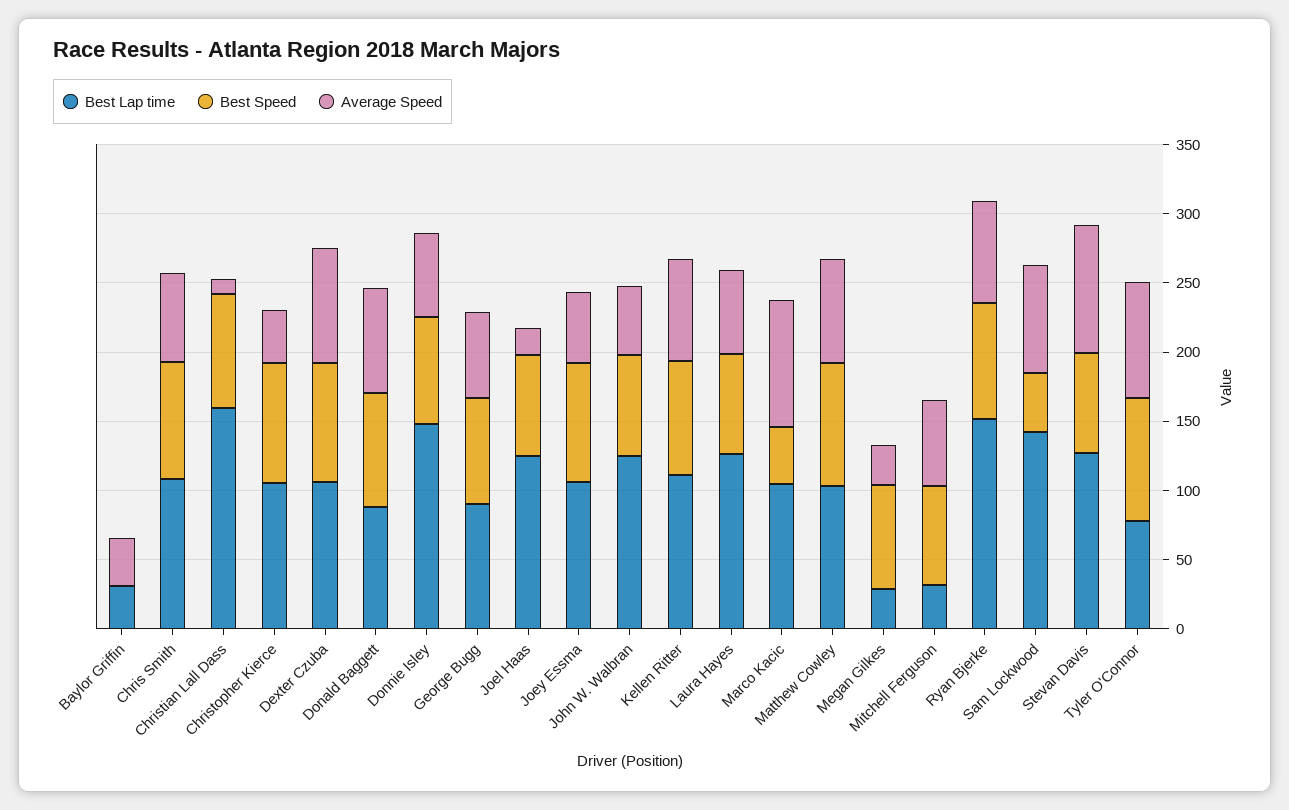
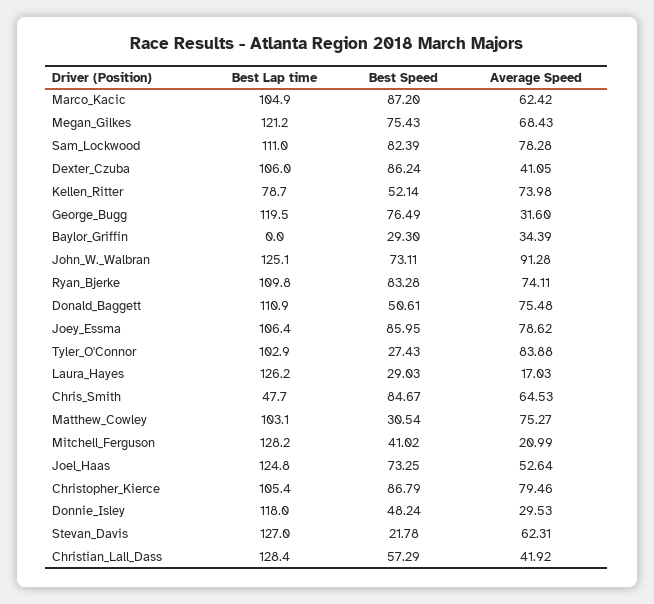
  {
    "Best Lap time": {
-     "Baylor Griffin": 30,
+     "Baylor Griffin": 0,
-     "Chris Smith": 110,
+     "Chris Smith": 47.7,
-     "Christian Lall Dass": 160,
+     "Christian Lall Dass": 128.4,
      "Christopher Kierce": 105.4,
      "Dexter Czuba": 106,
-     "Donald Baggett": 90,
+     "Donald Baggett": 110.9,
-     "Donnie Isley": 150,
+     "Donnie Isley": 118,
-     "George Bugg": 90,
+     "George Bugg": 119.5,
      "Joel Haas": 124.8,
      "Joey Essma": 106.4,
      "John W. Walbran": 125.1,
-     "Kellen Ritter": 110,
+     "Kellen Ritter": 78.7,
      "Laura Hayes": 126.2,
      "Marco Kacic": 104.9,
      "Matthew Cowley": 103.1,
-     "Megan Gilkes": 30,
+     "Megan Gilkes": 121.2,
-     "Mitchell Ferguson": 30,
+     "Mitchell Ferguson": 128.2,
-     "Ryan Bjerke": 150,
+     "Ryan Bjerke": 109.8,
-     "Sam Lockwood": 140,
+     "Sam Lockwood": 111,
      "Stevan Davis": 127,
-     "Tyler O'Connor": 80
+     "Tyler O'Connor": 102.9
    },
    "Best Speed": {
-     "Baylor Griffin": 0,
+     "Baylor Griffin": 29.3,
      "Chris Smith": 84.67,
-     "Christian Lall Dass": 80,
+     "Christian Lall Dass": 57.29,
      "Christopher Kierce": 86.79,
      "Dexter Czuba": 86.24,
-     "Donald Baggett": 80,
+     "Donald Baggett": 50.61,
-     "Donnie Isley": 80,
+     "Donnie Isley": 48.24,
      "George Bugg": 76.49,
      "Joel Haas": 73.25,
      "Joey Essma": 85.95,
      "John W. Walbran": 73.11,
-     "Kellen Ritter": 80,
+     "Kellen Ritter": 52.14,
-     "Laura Hayes": 70,
+     "Laura Hayes": 29.03,
-     "Marco Kacic": 40,
+     "Marco Kacic": 87.2,
-     "Matthew Cowley": 90,
+     "Matthew Cowley": 30.54,
      "Megan Gilkes": 75.43,
-     "Mitchell Ferguson": 70,
+     "Mitchell Ferguson": 41.02,
      "Ryan Bjerke": 83.28,
-     "Sam Lockwood": 40,
+     "Sam Lockwood": 82.39,
-     "Stevan Davis": 70,
+     "Stevan Davis": 21.78,
-     "Tyler O'Connor": 90
+     "Tyler O'Connor": 27.43
    },
    "Average Speed": {
      "Baylor Griffin": 34.39,
      "Chris Smith": 64.53,
-     "Christian Lall Dass": 10,
+     "Christian Lall Dass": 41.92,
-     "Christopher Kierce": 40,
+     "Christopher Kierce": 79.46,
-     "Dexter Czuba": 80,
+     "Dexter Czuba": 41.05,
      "Donald Baggett": 75.48,
-     "Donnie Isley": 60,
+     "Donnie Isley": 29.53,
-     "George Bugg": 60,
+     "George Bugg": 31.6,
-     "Joel Haas": 20,
+     "Joel Haas": 52.64,
-     "Joey Essma": 50,
+     "Joey Essma": 78.62,
-     "John W. Walbran": 50,
+     "John W. Walbran": 91.28,
      "Kellen Ritter": 73.98,
-     "Laura Hayes": 60,
+     "Laura Hayes": 17.03,
-     "Marco Kacic": 90,
+     "Marco Kacic": 62.42,
      "Matthew Cowley": 75.27,
-     "Megan Gilkes": 30,
+     "Megan Gilkes": 68.43,
-     "Mitchell Ferguson": 60,
+     "Mitchell Ferguson": 20.99,
      "Ryan Bjerke": 74.11,
      "Sam Lockwood": 78.28,
-     "Stevan Davis": 90,
+     "Stevan Davis": 62.31,
      "Tyler O'Connor": 83.88
    }
  }

